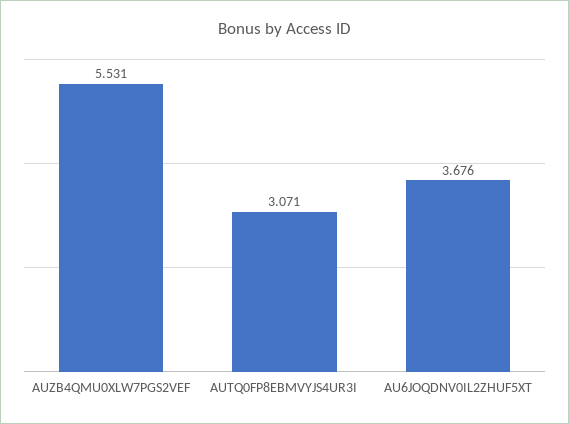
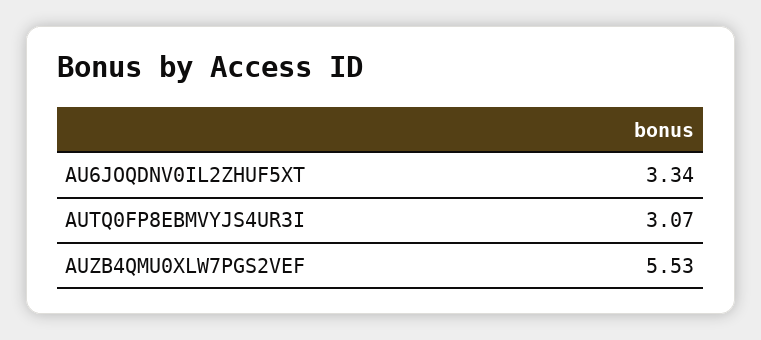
  {
    "AUZB4QMU0XLW7PGS2VEF": 5.531,
    "AUTQ0FP8EBMVYJS4UR3I": 3.071,
-   "AU6JOQDNV0IL2ZHUF5XT": 3.676
+   "AU6JOQDNV0IL2ZHUF5XT": 3.34
  }

